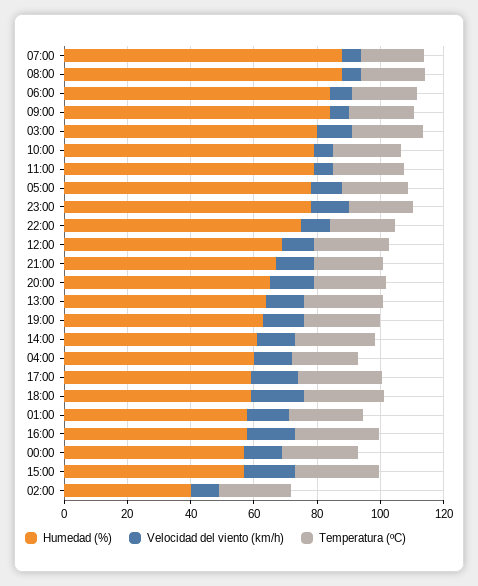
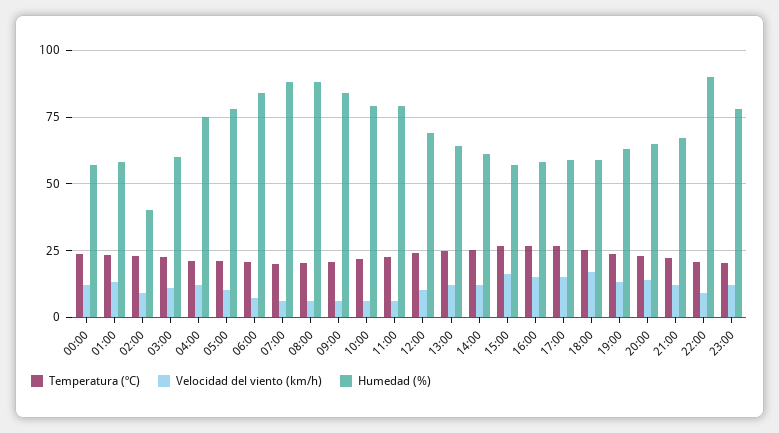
  {
    "Humedad (%)": {
      "07:00": 87.5,
      "08:00": 87.5,
      "06:00": 85,
      "09:00": 85,
-     "03:00": 80,
+     "03:00": 60,
      "10:00": 80,
      "11:00": 80,
      "05:00": 77.5,
      "23:00": 77.5,
-     "22:00": 75,
+     "22:00": 90,
      "12:00": 70,
      "21:00": 67.5,
      "20:00": 65,
      "13:00": 65,
      "19:00": 62.5,
      "14:00": 60,
-     "04:00": 60,
+     "04:00": 75,
      "17:00": 60,
      "18:00": 60,
      "01:00": 57.5,
      "16:00": 57.5,
      "00:00": 57.5,
      "15:00": 57.5,
      "02:00": 40
    },
    "Velocidad del viento (km/h)": {
      "07:00": 5,
      "08:00": 5,
      "06:00": 7.5,
      "09:00": 5,
      "03:00": 10,
      "10:00": 5,
      "11:00": 5,
      "05:00": 10,
      "23:00": 12.5,
      "22:00": 10,
      "12:00": 10,
      "21:00": 12.5,
      "20:00": 15,
      "13:00": 12.5,
      "19:00": 12.5,
      "14:00": 12.5,
      "04:00": 12.5,
      "17:00": 15,
      "18:00": 17.5,
      "01:00": 12.5,
      "16:00": 15,
      "00:00": 12.5,
      "15:00": 15,
      "02:00": 10
    },
    "Temperatura (ºC)": {
      "07:00": 20,
      "08:00": 20,
      "06:00": 20,
      "09:00": 20,
      "03:00": 22.5,
      "10:00": 22.5,
      "11:00": 22.5,
      "05:00": 20,
      "23:00": 20,
      "22:00": 20,
      "12:00": 25,
      "21:00": 22.5,
      "20:00": 22.5,
      "13:00": 25,
      "19:00": 25,
      "14:00": 25,
      "04:00": 20,
      "17:00": 27.5,
      "18:00": 25,
      "01:00": 22.5,
      "16:00": 27.5,
      "00:00": 25,
      "15:00": 27.5,
      "02:00": 22.5
    }
  }

